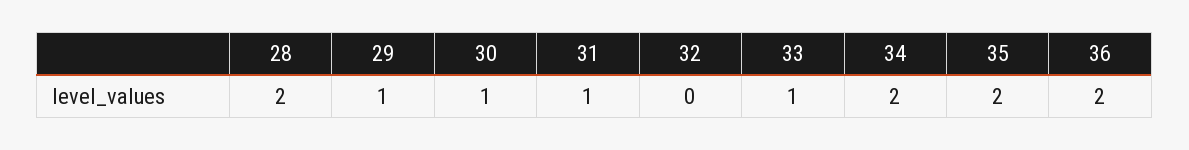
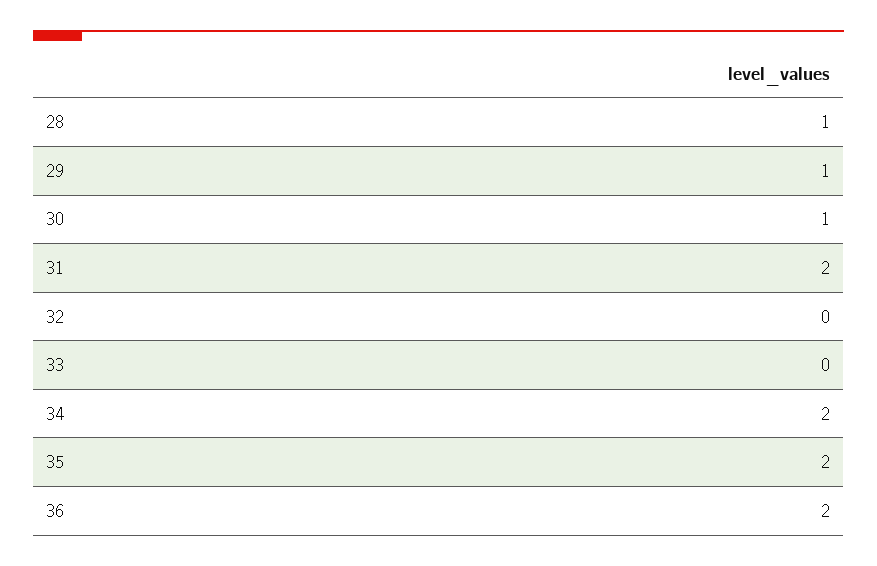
  {
-   "28": 2,
+   "28": 1,
    "29": 1,
    "30": 1,
-   "31": 1,
+   "31": 2,
    "32": 0,
-   "33": 1,
+   "33": 0,
    "34": 2,
    "35": 2,
    "36": 2
  }

